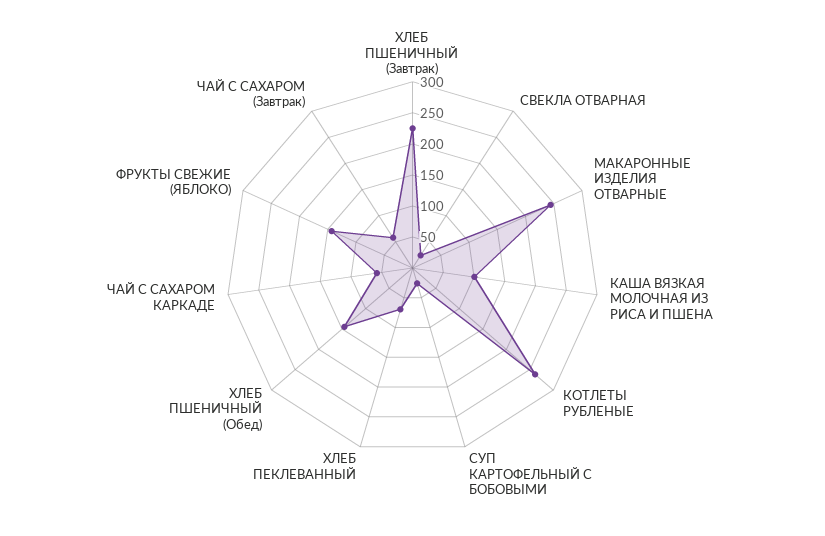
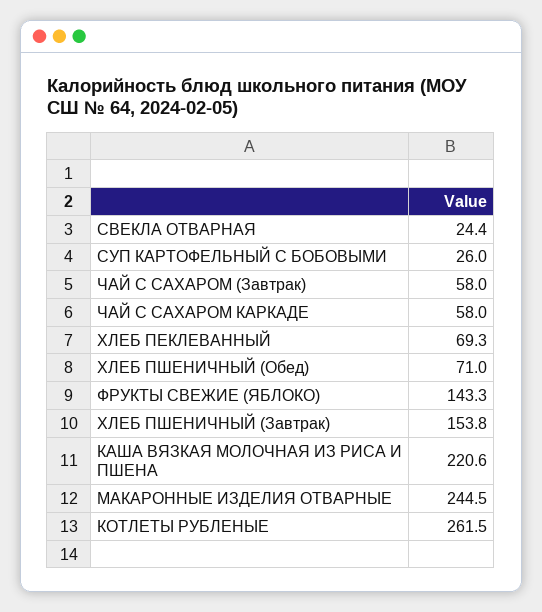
  {
-   "ХЛЕБ ПШЕНИЧНЫЙ (Завтрак)": 225,
+   "ХЛЕБ ПШЕНИЧНЫЙ (Завтрак)": 153.8,
    "СВЕКЛА ОТВАРНАЯ": 24.4,
    "МАКАРОННЫЕ ИЗДЕЛИЯ ОТВАРНЫЕ": 244.5,
-   "КАША ВЯЗКАЯ МОЛОЧНАЯ ИЗ РИСА И ПШЕНА": 100,
+   "КАША ВЯЗКАЯ МОЛОЧНАЯ ИЗ РИСА И ПШЕНА": 220.6,
    "КОТЛЕТЫ РУБЛЕНЫЕ": 261.5,
    "СУП КАРТОФЕЛЬНЫЙ С БОБОВЫМИ": 26,
    "ХЛЕБ ПЕКЛЕВАННЫЙ": 69.3,
-   "ХЛЕБ ПШЕНИЧНЫЙ (Обед)": 150,
+   "ХЛЕБ ПШЕНИЧНЫЙ (Обед)": 71,
    "ЧАЙ С САХАРОМ КАРКАДЕ": 58,
    "ФРУКТЫ СВЕЖИЕ (ЯБЛОКО)": 143.3,
    "ЧАЙ С САХАРОМ (Завтрак)": 58
  }

